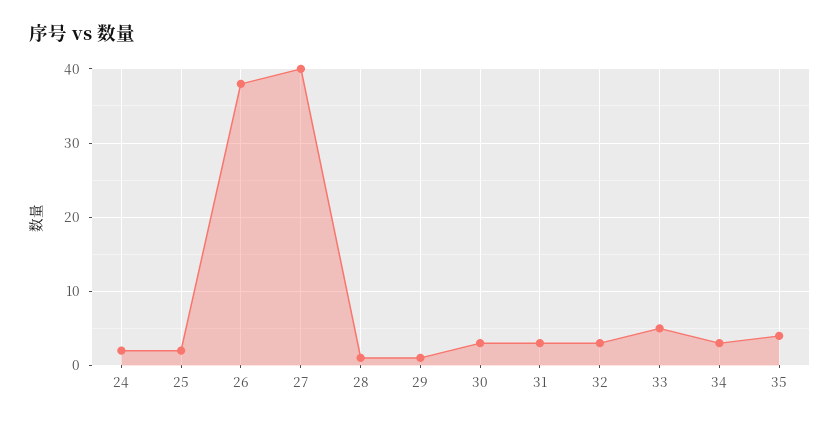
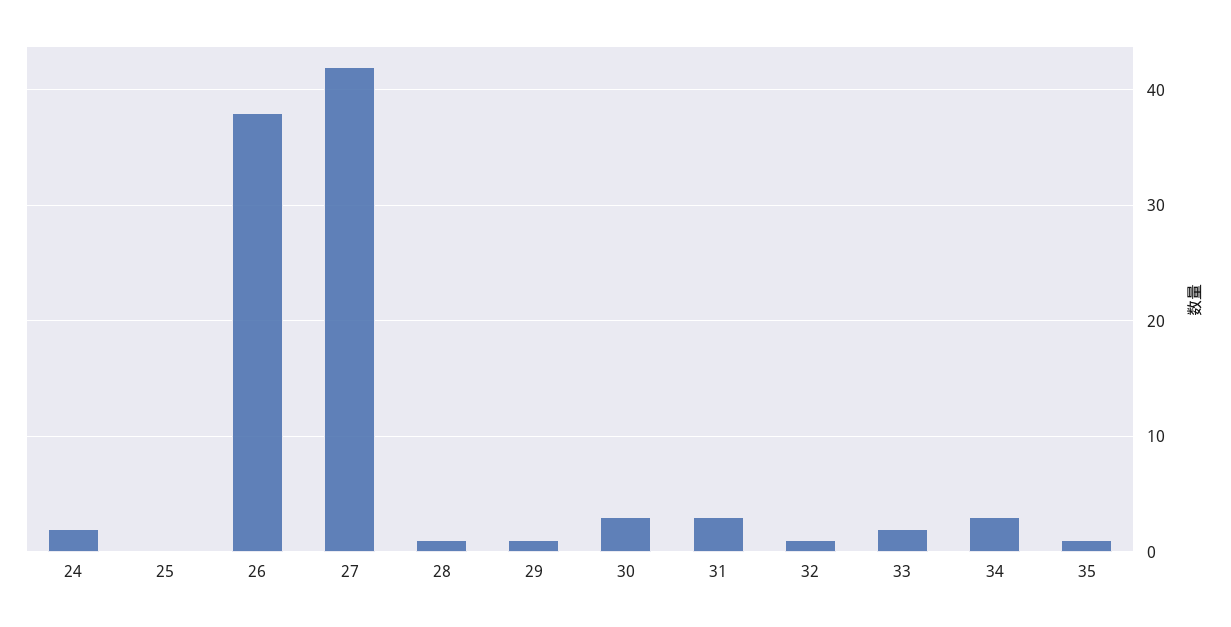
  {
    "24": 2,
-   "25": 2,
+   "25": 0,
    "26": 38,
-   "27": 40,
+   "27": 42,
    "28": 1,
    "29": 1,
    "30": 3,
    "31": 3,
-   "32": 3,
+   "32": 1,
-   "33": 5,
+   "33": 2,
    "34": 3,
-   "35": 4
+   "35": 1
  }

